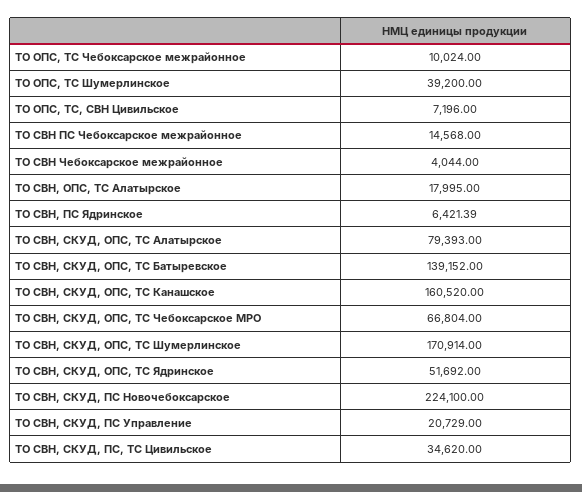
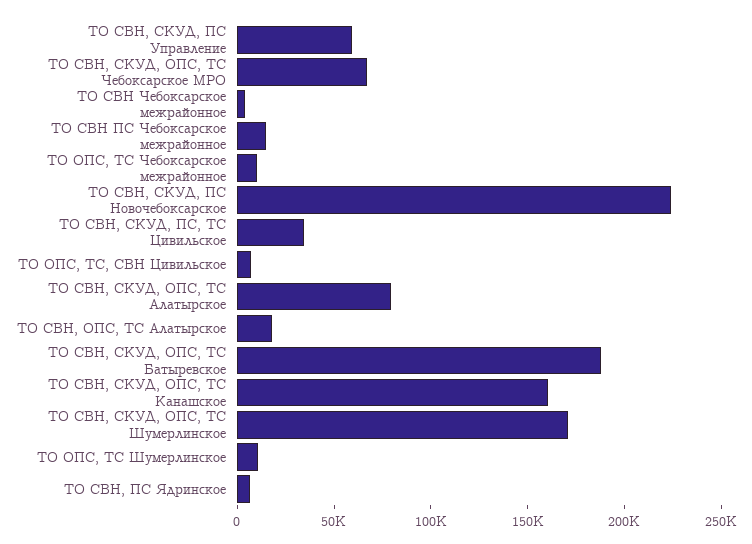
  {
    "ТО ОПС, ТС Чебоксарское межрайонное": 10024,
-   "ТО ОПС, ТС Шумерлинское": 39200,
+   "ТО ОПС, ТС Шумерлинское": 10000,
    "ТО ОПС, ТС, СВН Цивильское": 7196,
    "ТО СВН ПС Чебоксарское межрайонное": 14568,
    "ТО СВН Чебоксарское межрайонное": 4044,
    "ТО СВН, ОПС, ТС Алатырское": 17995,
    "ТО СВН, ПС Ядринское": 6421.39,
    "ТО СВН, СКУД, ОПС, ТС Алатырское": 79393,
-   "ТО СВН, СКУД, ОПС, ТС Батыревское": 139152,
+   "ТО СВН, СКУД, ОПС, ТС Батыревское": 190000,
    "ТО СВН, СКУД, ОПС, ТС Канашское": 160520,
    "ТО СВН, СКУД, ОПС, ТС Чебоксарское МРО": 66804,
    "ТО СВН, СКУД, ОПС, ТС Шумерлинское": 170914,
-   "ТО СВН, СКУД, ОПС, ТС Ядринское": 51692,
    "ТО СВН, СКУД, ПС Новочебоксарское": 224100,
-   "ТО СВН, СКУД, ПС Управление": 20729,
+   "ТО СВН, СКУД, ПС Управление": 60000,
    "ТО СВН, СКУД, ПС, ТС Цивильское": 34620
  }

